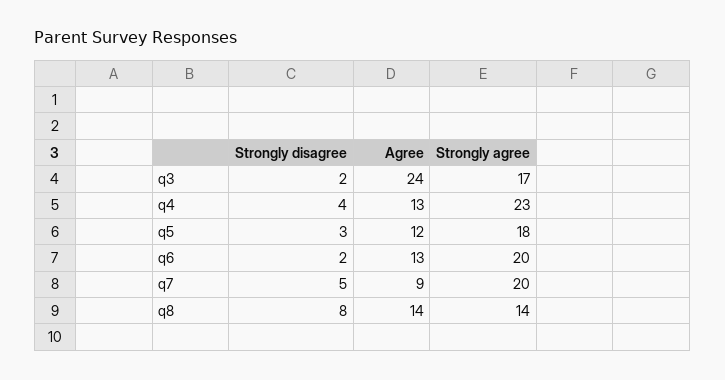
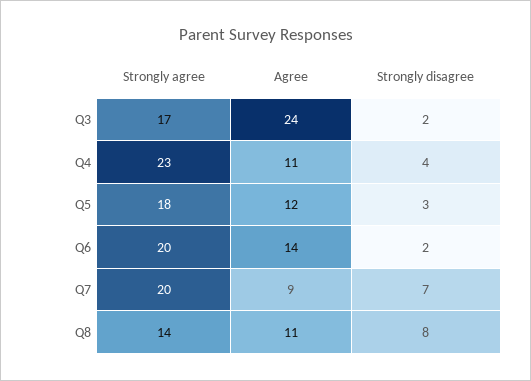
  {
    "Strongly disagree": {
      "q3": 2,
      "q4": 4,
      "q5": 3,
      "q6": 2,
-     "q7": 5,
+     "q7": 7,
      "q8": 8
    },
    "Agree": {
      "q3": 24,
-     "q4": 13,
+     "q4": 11,
      "q5": 12,
-     "q6": 13,
+     "q6": 14,
      "q7": 9,
-     "q8": 14
+     "q8": 11
    },
    "Strongly agree": {
      "q3": 17,
      "q4": 23,
      "q5": 18,
      "q6": 20,
      "q7": 20,
      "q8": 14
    }
  }

